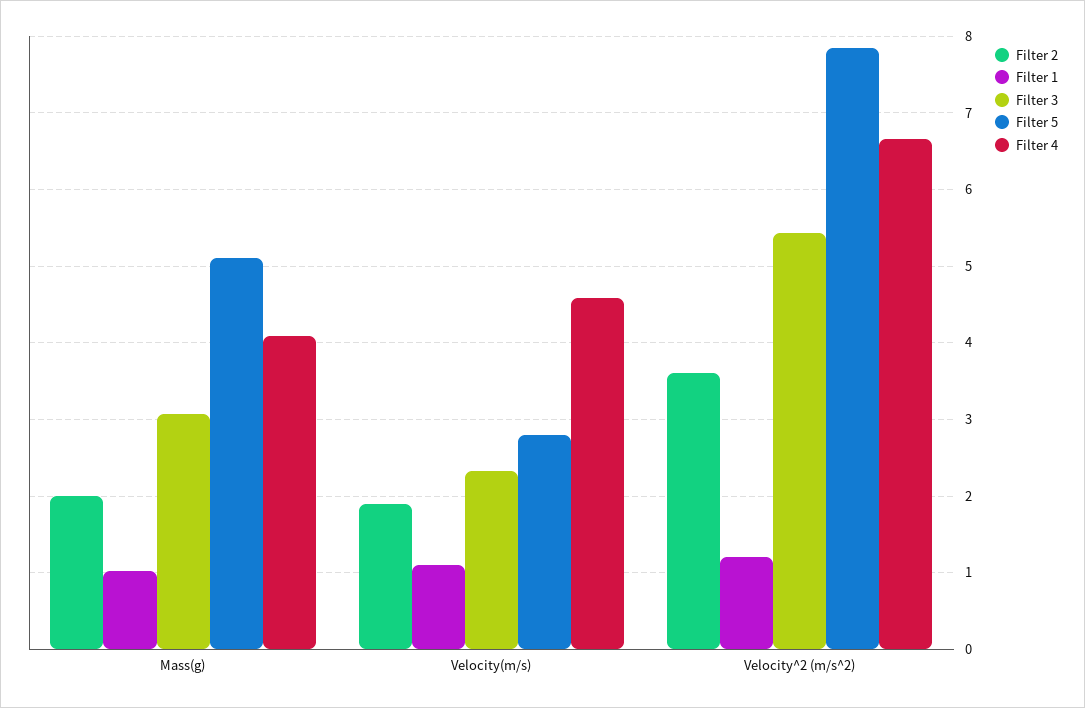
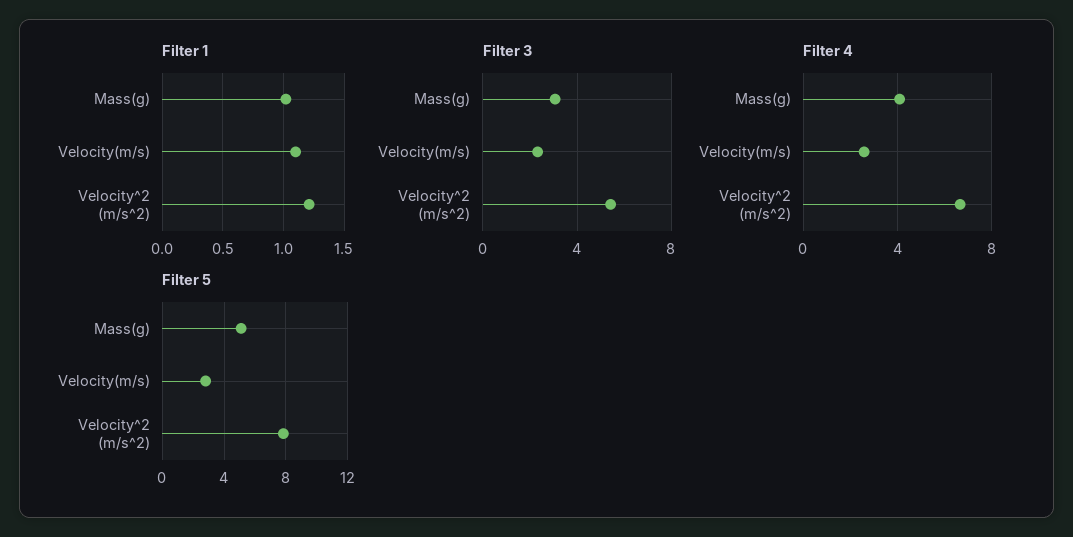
  {
-   "Filter 2": {
-     "Mass(g)": 2,
-     "Velocity(m/s)": 1.9,
-     "Velocity^2 (m/s^2)": 3.6
-   },
    "Filter 1": {
      "Mass(g)": 1,
      "Velocity(m/s)": 1.1,
      "Velocity^2 (m/s^2)": 1.2
    },
    "Filter 3": {
      "Mass(g)": 3.1,
      "Velocity(m/s)": 2.3,
      "Velocity^2 (m/s^2)": 5.4
    },
    "Filter 5": {
      "Mass(g)": 5.1,
      "Velocity(m/s)": 2.8,
      "Velocity^2 (m/s^2)": 7.8
    },
    "Filter 4": {
      "Mass(g)": 4.1,
-     "Velocity(m/s)": 4.6,
+     "Velocity(m/s)": 2.5,
      "Velocity^2 (m/s^2)": 6.7
    }
  }

